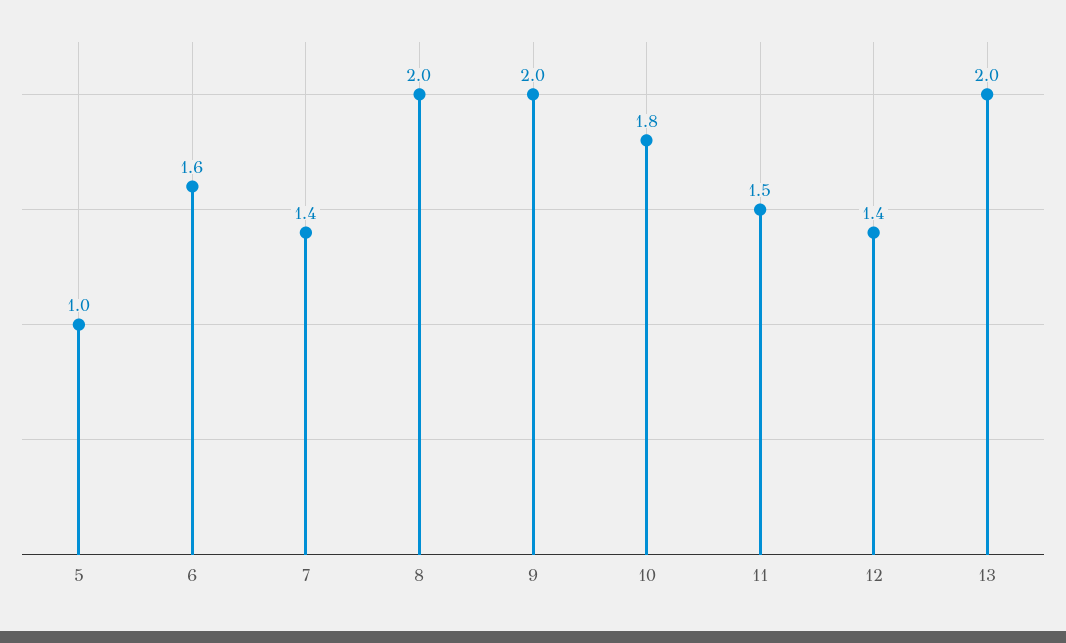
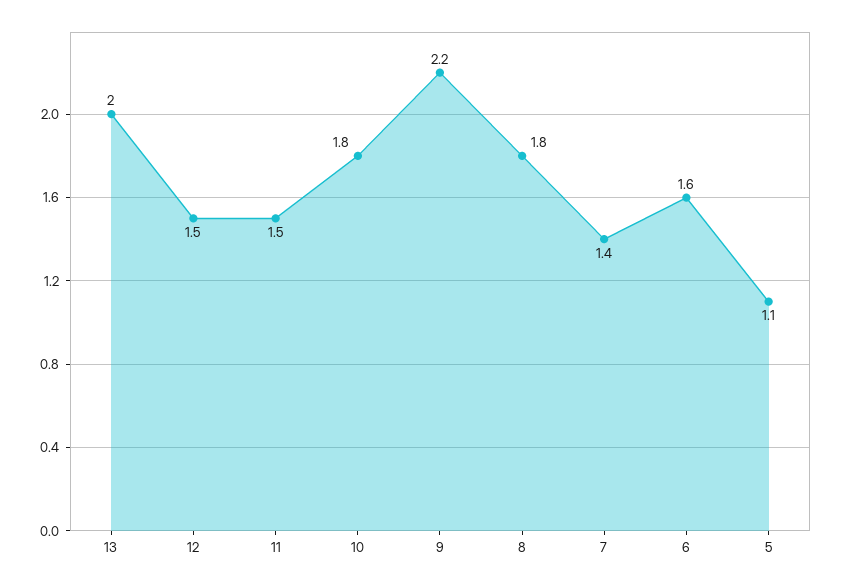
  {
-   "5": 1,
+   "5": 1.1,
    "6": 1.6,
    "7": 1.4,
-   "8": 2,
+   "8": 1.8,
-   "9": 2,
+   "9": 2.2,
    "10": 1.8,
    "11": 1.5,
-   "12": 1.4,
+   "12": 1.5,
    "13": 2
  }

